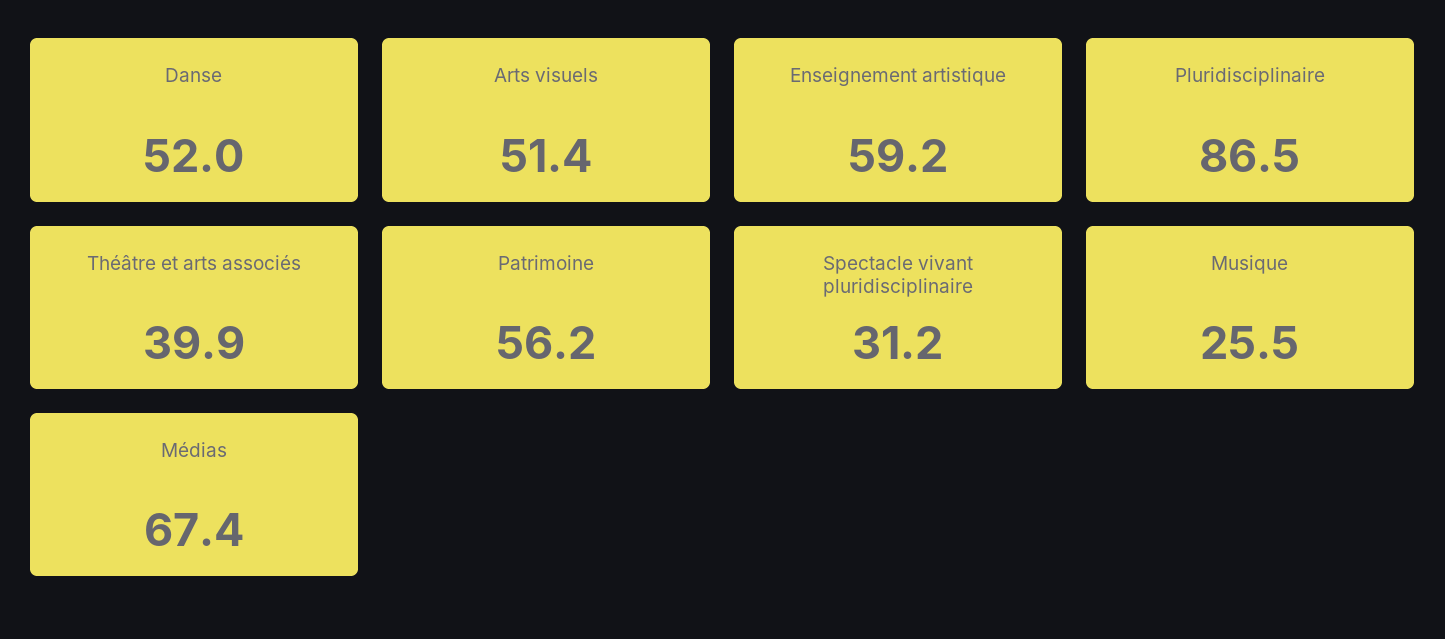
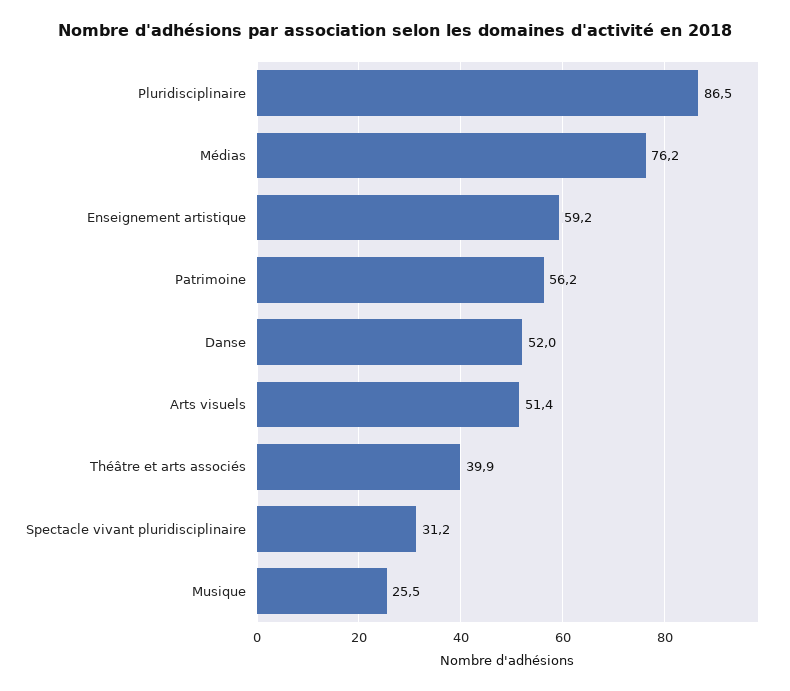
  {
    "Danse": 52,
    "Arts visuels": 51.4,
    "Enseignement artistique": 59.2,
    "Pluridisciplinaire": 86.5,
    "Théâtre et arts associés": 39.9,
    "Patrimoine": 56.2,
    "Spectacle vivant pluridisciplinaire": 31.2,
    "Musique": 25.5,
-   "Médias": 67.4
+   "Médias": 76.2
  }

